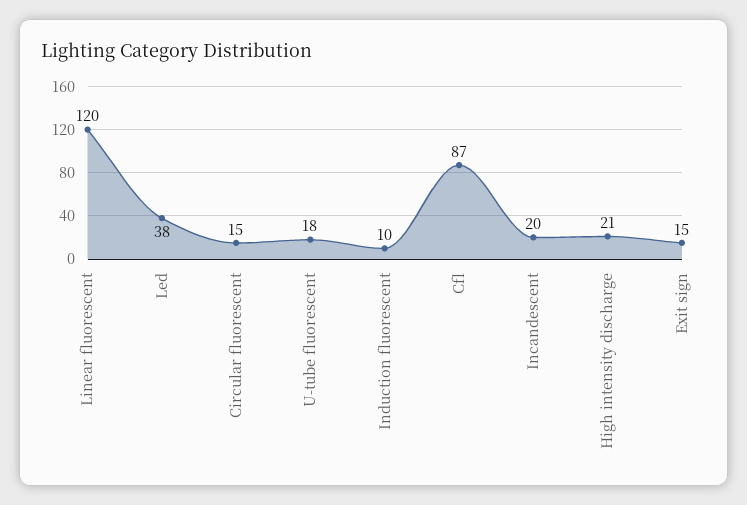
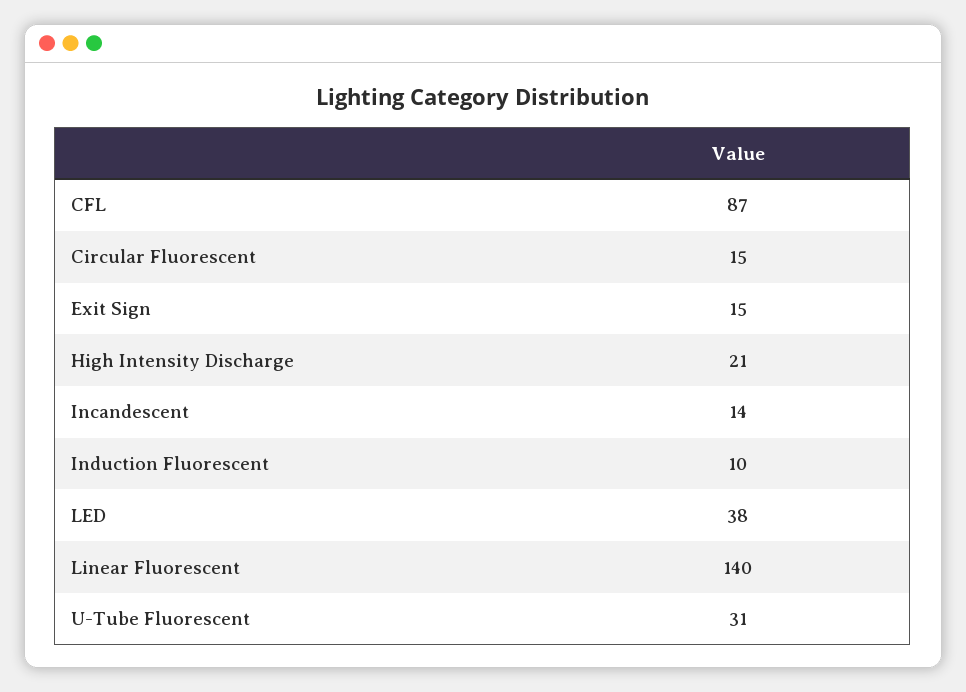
  {
-   "Linear fluorescent": 120,
+   "Linear fluorescent": 140,
    "Led": 38,
    "Circular fluorescent": 15,
-   "U-tube fluorescent": 18,
+   "U-tube fluorescent": 31,
    "Induction fluorescent": 10,
    "Cfl": 87,
-   "Incandescent": 20,
+   "Incandescent": 14,
    "High intensity discharge": 21,
    "Exit sign": 15
  }

